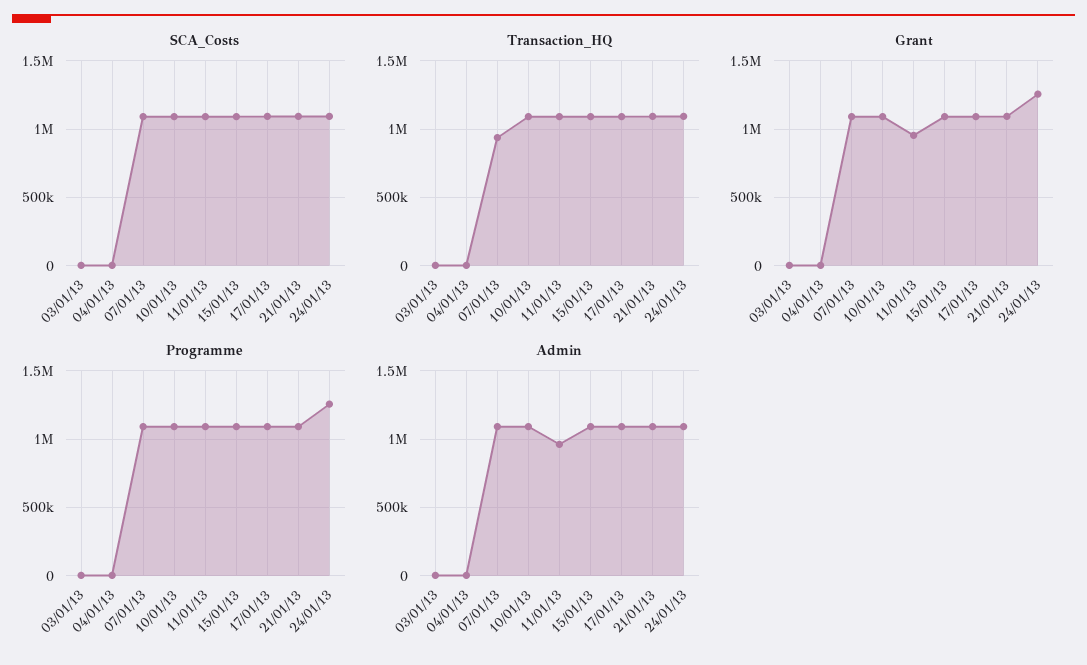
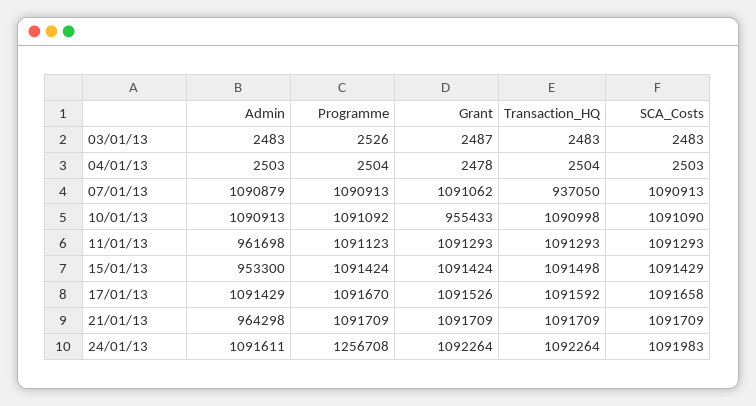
  {
    "SCA_Costs": {
      "03/01/13": 2483,
      "04/01/13": 2503,
      "07/01/13": 1090913,
      "10/01/13": 1091090,
      "11/01/13": 1091293,
      "15/01/13": 1091429,
      "17/01/13": 1091658,
      "21/01/13": 1091709,
      "24/01/13": 1091983
    },
    "Transaction_HQ": {
      "03/01/13": 2483,
      "04/01/13": 2504,
      "07/01/13": 937050,
      "10/01/13": 1090998,
      "11/01/13": 1091293,
      "15/01/13": 1091498,
      "17/01/13": 1091592,
      "21/01/13": 1091709,
      "24/01/13": 1092264
    },
    "Grant": {
      "03/01/13": 2487,
      "04/01/13": 2478,
      "07/01/13": 1091062,
-     "10/01/13": 1100000,
+     "10/01/13": 955433,
-     "11/01/13": 950000,
+     "11/01/13": 1091293,
      "15/01/13": 1091424,
      "17/01/13": 1091526,
      "21/01/13": 1091709,
-     "24/01/13": 1250000
+     "24/01/13": 1092264
    },
    "Programme": {
      "03/01/13": 2526,
      "04/01/13": 2504,
      "07/01/13": 1090913,
      "10/01/13": 1091092,
      "11/01/13": 1091123,
      "15/01/13": 1091424,
      "17/01/13": 1091670,
      "21/01/13": 1091709,
      "24/01/13": 1256708
    },
    "Admin": {
      "03/01/13": 2483,
      "04/01/13": 2503,
      "07/01/13": 1090879,
      "10/01/13": 1090913,
      "11/01/13": 961698,
-     "15/01/13": 1100000,
+     "15/01/13": 953300,
      "17/01/13": 1091429,
-     "21/01/13": 1100000,
+     "21/01/13": 964298,
      "24/01/13": 1091611
    }
  }

